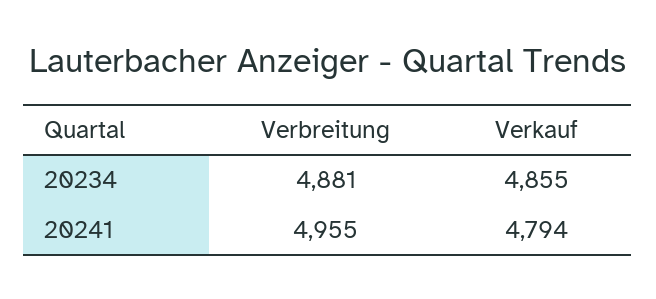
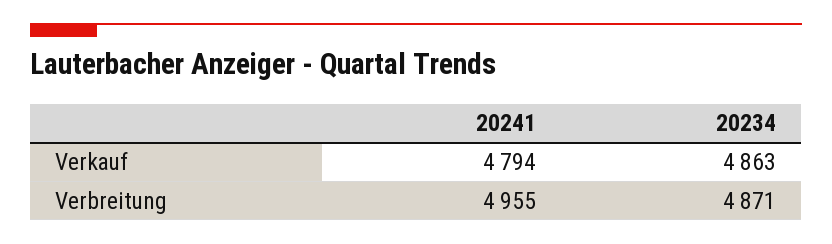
  {
    "Verbreitung": {
-     "20234": 4881,
+     "20234": 4871,
      "20241": 4955
    },
    "Verkauf": {
-     "20234": 4855,
+     "20234": 4863,
      "20241": 4794
    }
  }

